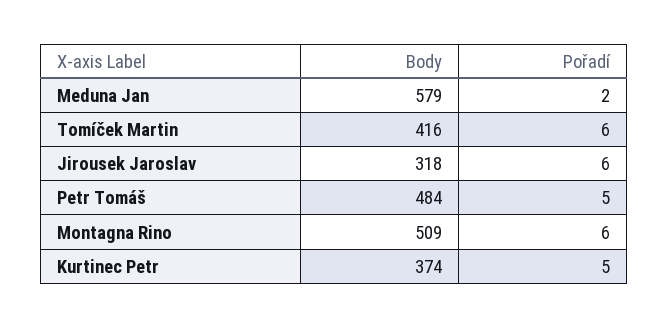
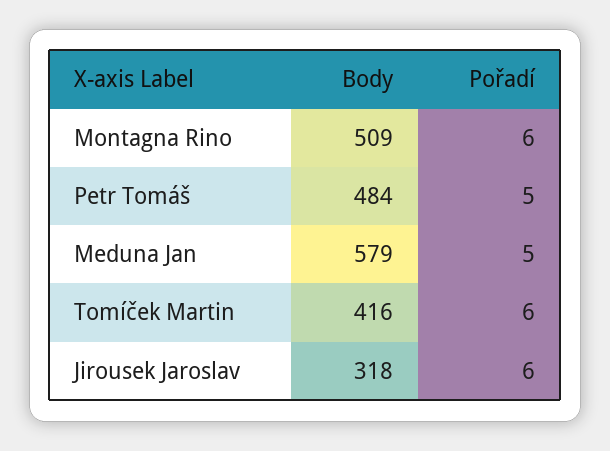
  {
    "Body": {
      "Meduna Jan": 579,
      "Tomíček Martin": 416,
      "Jirousek Jaroslav": 318,
      "Petr Tomáš": 484,
-     "Montagna Rino": 509,
+     "Montagna Rino": 509
-     "Kurtinec Petr": 374
    },
    "Pořadí": {
-     "Meduna Jan": 2,
+     "Meduna Jan": 5,
      "Tomíček Martin": 6,
      "Jirousek Jaroslav": 6,
      "Petr Tomáš": 5,
-     "Montagna Rino": 6,
+     "Montagna Rino": 6
-     "Kurtinec Petr": 5
    }
  }

